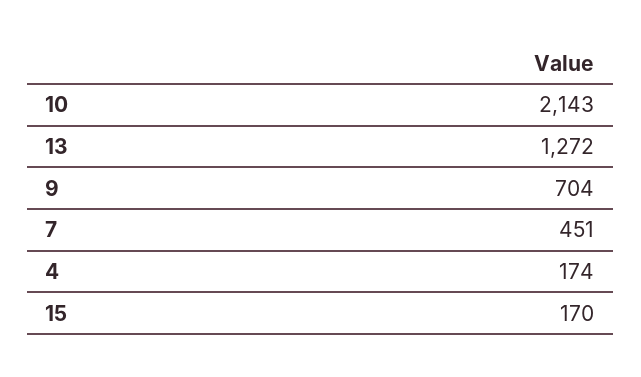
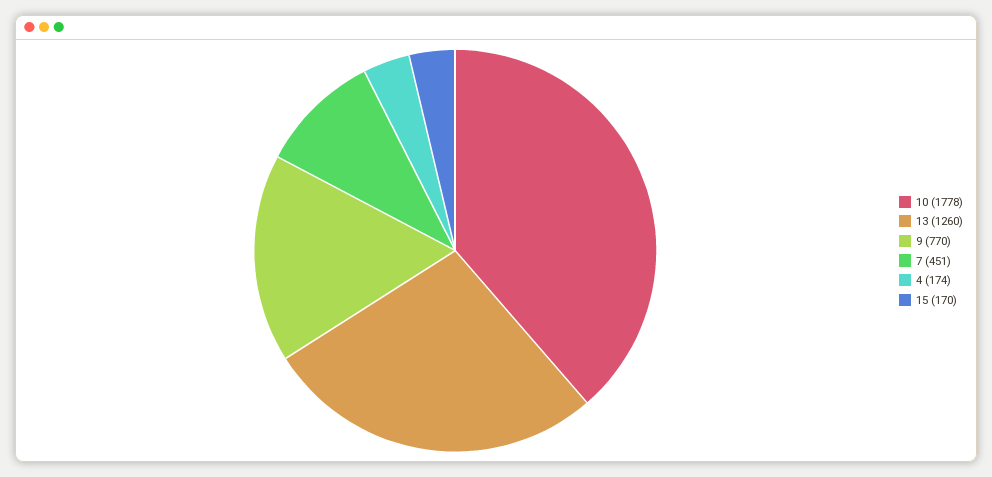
  {
-   "10": 2143,
+   "10": 1778,
-   "13": 1272,
+   "13": 1260,
-   "9": 704,
+   "9": 770,
    "7": 451,
    "4": 174,
    "15": 170
  }

